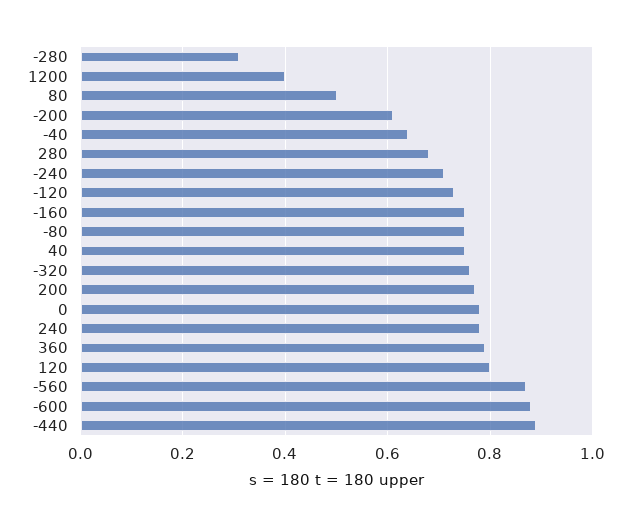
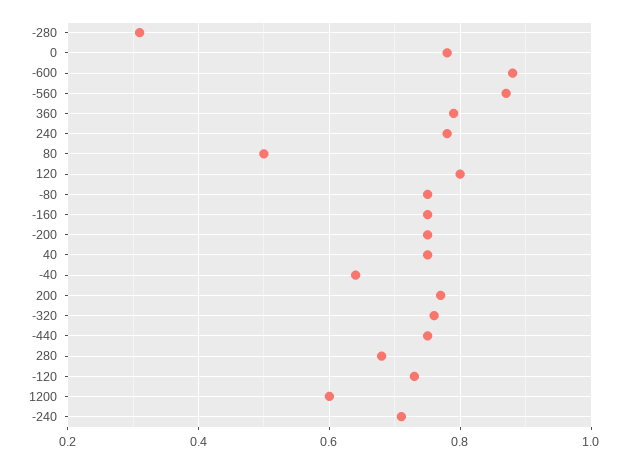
  {
    "-280": 0.3,
-   "1200": 0.4,
+   "1200": 0.6,
    "80": 0.5,
-   "-200": 0.6,
+   "-200": 0.75,
    "-40": 0.65,
    "280": 0.7,
    "-240": 0.7,
    "-120": 0.75,
    "-160": 0.75,
    "-80": 0.75,
    "40": 0.75,
    "-320": 0.75,
    "200": 0.75,
    "0": 0.8,
    "240": 0.8,
    "360": 0.8,
    "120": 0.8,
    "-560": 0.85,
    "-600": 0.9,
-   "-440": 0.9
+   "-440": 0.75
  }

